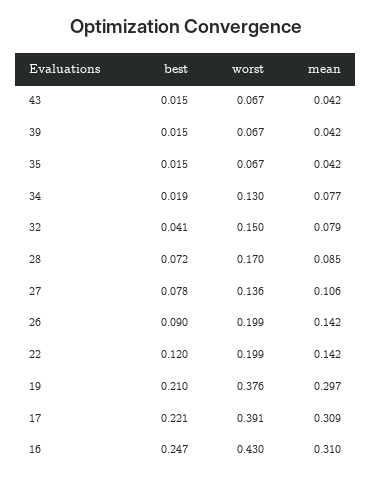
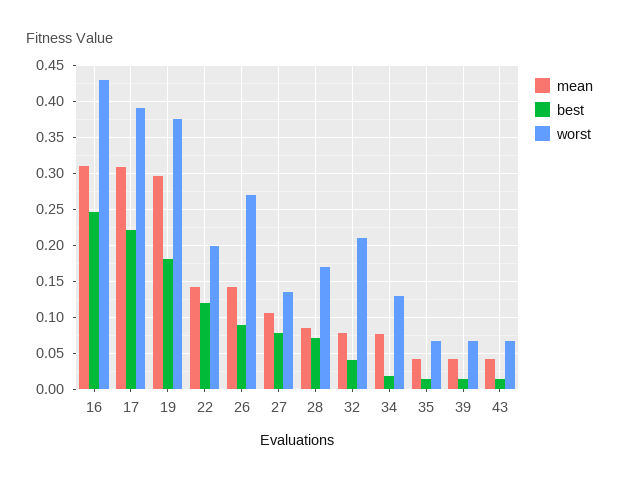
  {
    "best": {
      "43": 0.015,
      "39": 0.015,
      "35": 0.015,
      "34": 0.019,
      "32": 0.041,
      "28": 0.072,
      "27": 0.078,
      "26": 0.09,
      "22": 0.12,
-     "19": 0.21,
+     "19": 0.18,
      "17": 0.221,
      "16": 0.247
    },
    "worst": {
      "43": 0.067,
      "39": 0.067,
      "35": 0.067,
      "34": 0.13,
-     "32": 0.15,
+     "32": 0.21,
      "28": 0.17,
      "27": 0.136,
-     "26": 0.199,
+     "26": 0.27,
      "22": 0.199,
      "19": 0.376,
      "17": 0.391,
      "16": 0.43
    },
    "mean": {
      "43": 0.042,
      "39": 0.042,
      "35": 0.042,
      "34": 0.077,
      "32": 0.079,
      "28": 0.085,
      "27": 0.106,
      "26": 0.142,
      "22": 0.142,
      "19": 0.297,
      "17": 0.309,
      "16": 0.31
    }
  }

